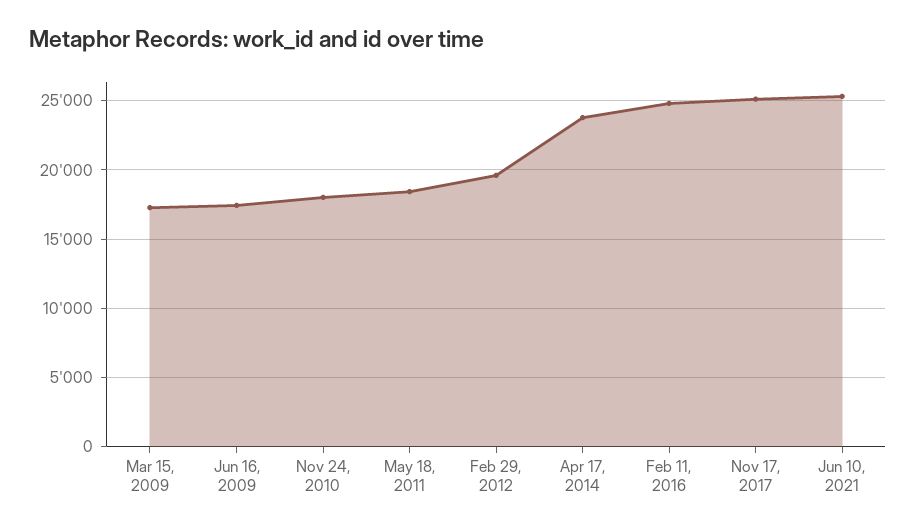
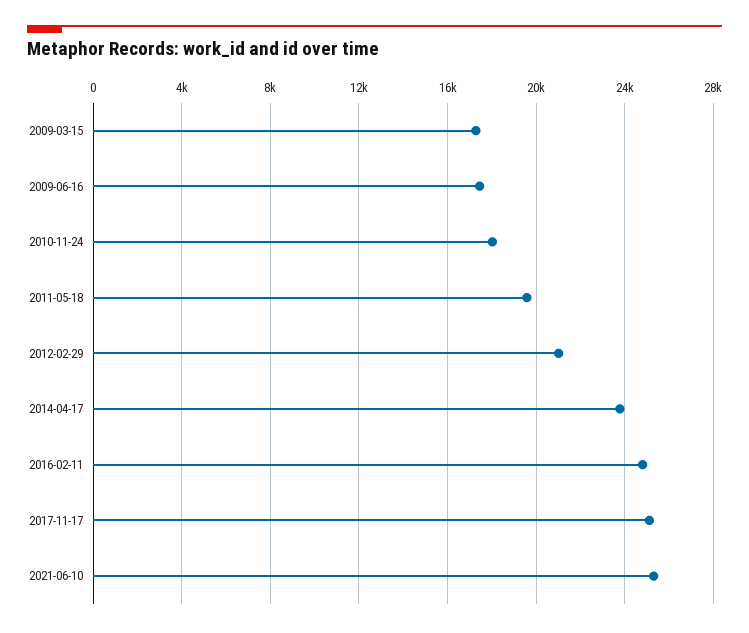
  {
    "Mar 15, 2009": 17500,
    "Jun 16, 2009": 17500,
    "Nov 24, 2010": 18000,
-   "May 18, 2011": 18500,
+   "May 18, 2011": 19500,
-   "Feb 29, 2012": 19500,
+   "Feb 29, 2012": 21000,
    "Apr 17, 2014": 24000,
    "Feb 11, 2016": 25000,
    "Nov 17, 2017": 25000,
    "Jun 10, 2021": 25500
  }

